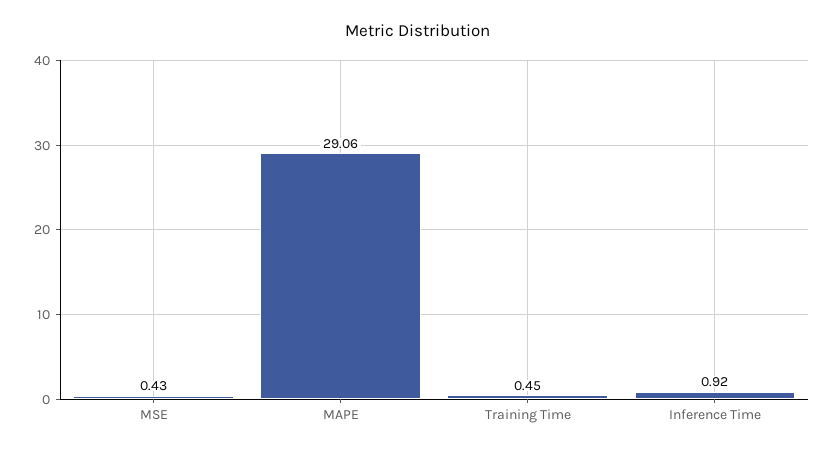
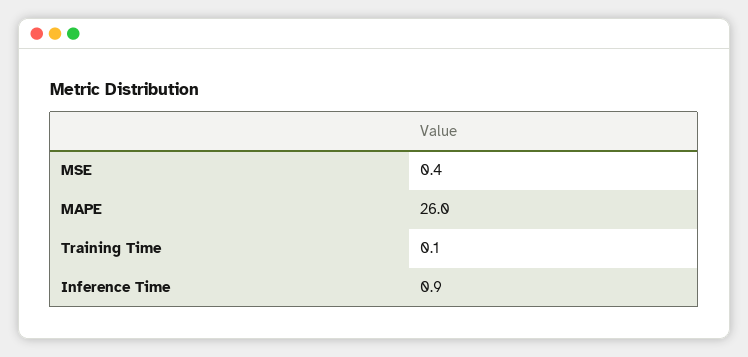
  {
    "MSE": 0.43,
-   "MAPE": 29.06,
+   "MAPE": 26,
-   "Training Time": 0.45,
+   "Training Time": 0.1,
    "Inference Time": 0.92
  }

